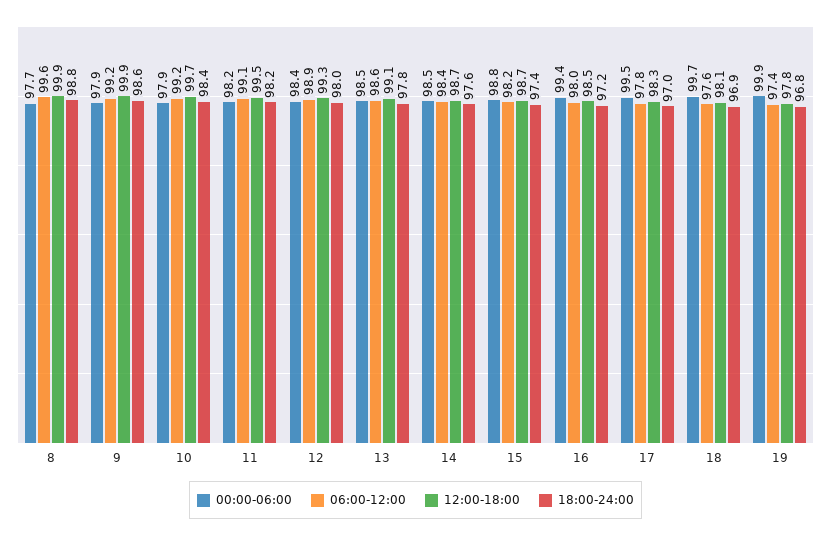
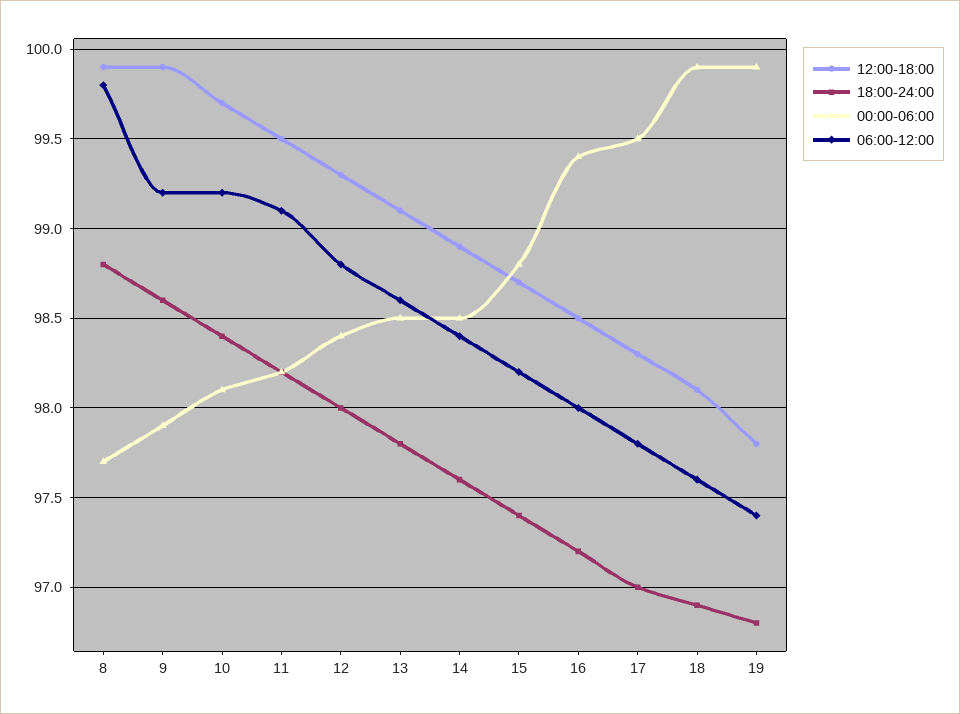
  {
    "00:00-06:00": {
      "8": 97.7,
      "9": 97.9,
-     "10": 97.9,
+     "10": 98.1,
      "11": 98.2,
      "12": 98.4,
      "13": 98.5,
      "14": 98.5,
      "15": 98.8,
      "16": 99.4,
      "17": 99.5,
-     "18": 99.7,
+     "18": 99.9,
      "19": 99.9
    },
    "06:00-12:00": {
-     "8": 99.6,
+     "8": 99.8,
      "9": 99.2,
      "10": 99.2,
      "11": 99.1,
-     "12": 98.9,
+     "12": 98.8,
      "13": 98.6,
      "14": 98.4,
      "15": 98.2,
      "16": 98,
      "17": 97.8,
      "18": 97.6,
      "19": 97.4
    },
    "12:00-18:00": {
      "8": 99.9,
      "9": 99.9,
      "10": 99.7,
      "11": 99.5,
      "12": 99.3,
      "13": 99.1,
-     "14": 98.7,
+     "14": 98.9,
      "15": 98.7,
      "16": 98.5,
      "17": 98.3,
      "18": 98.1,
      "19": 97.8
    },
    "18:00-24:00": {
      "8": 98.8,
      "9": 98.6,
      "10": 98.4,
      "11": 98.2,
      "12": 98,
      "13": 97.8,
      "14": 97.6,
      "15": 97.4,
      "16": 97.2,
      "17": 97,
      "18": 96.9,
      "19": 96.8
    }
  }

